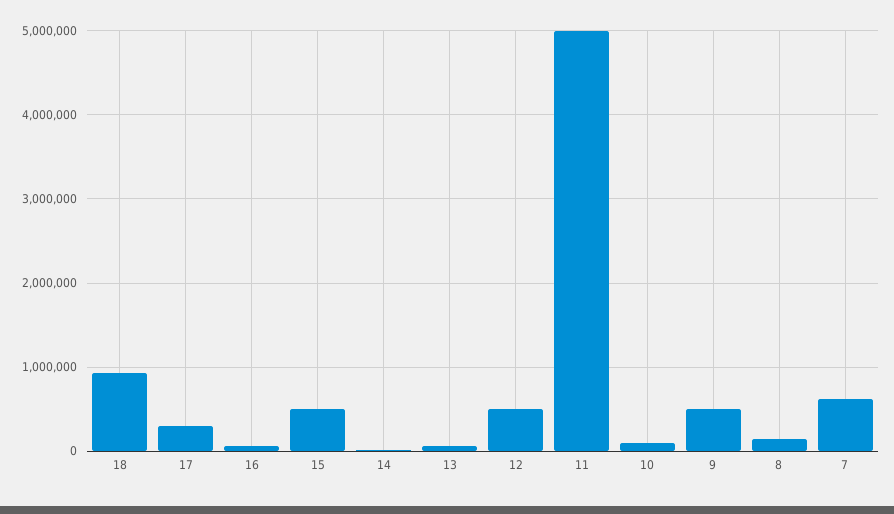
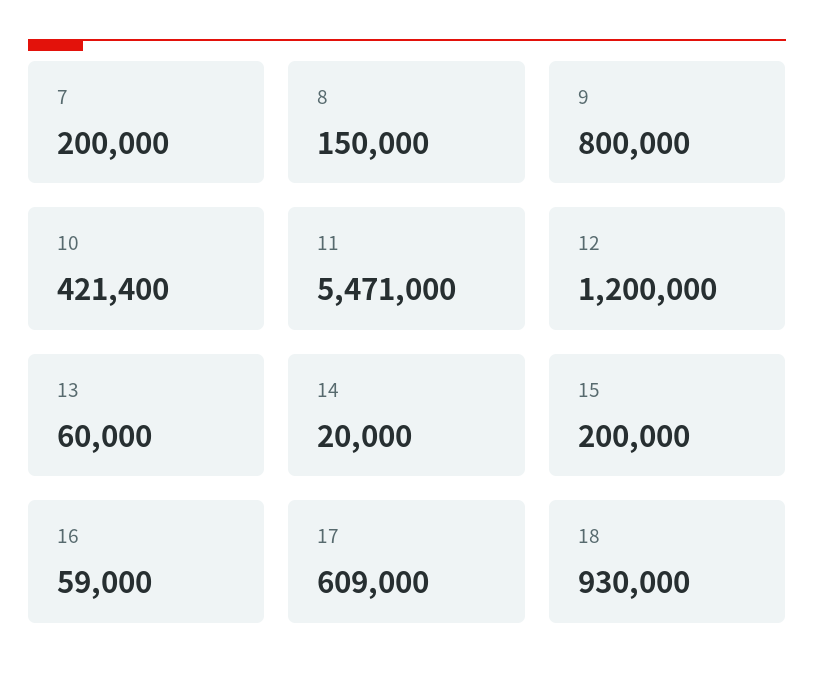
  {
    "18": 930000,
-   "17": 300000,
+   "17": 609000,
    "16": 59000,
-   "15": 500000,
+   "15": 200000,
    "14": 20000,
    "13": 60000,
-   "12": 500000,
+   "12": 1200000,
-   "11": 5000000,
+   "11": 5471000,
-   "10": 100000,
+   "10": 421400,
-   "9": 500000,
+   "9": 800000,
    "8": 150000,
-   "7": 600000
+   "7": 200000
  }

